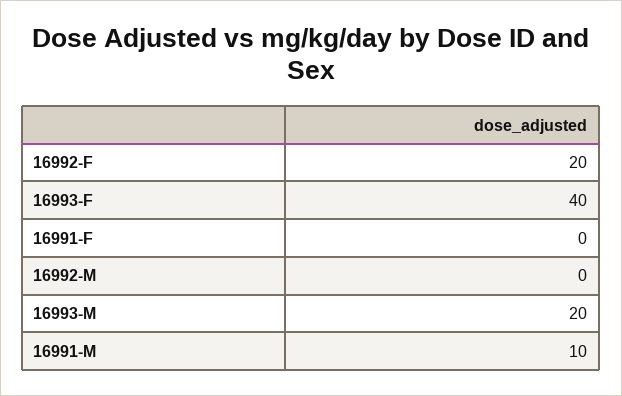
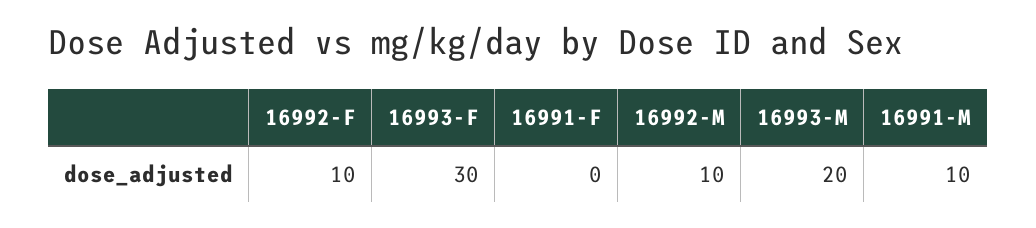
  {
-   "16992-F": 20,
+   "16992-F": 10,
-   "16993-F": 40,
+   "16993-F": 30,
    "16991-F": 0,
-   "16992-M": 0,
+   "16992-M": 10,
    "16993-M": 20,
    "16991-M": 10
  }

